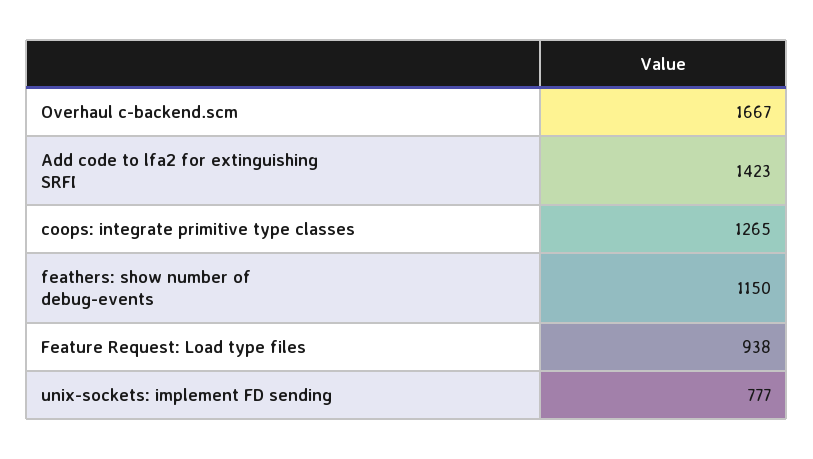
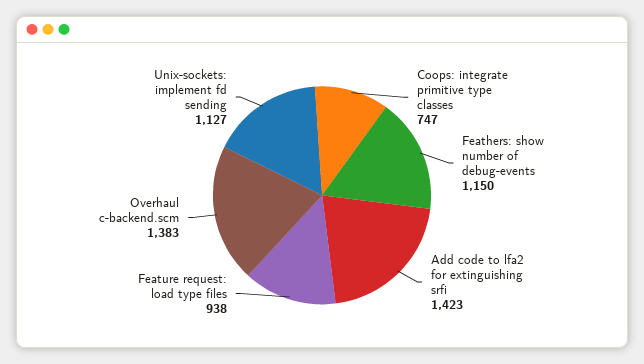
  {
-   "Overhaul c-backend.scm": 1667,
+   "Overhaul c-backend.scm": 1383,
    "Add code to lfa2 for extinguishing SRFI": 1423,
-   "coops: integrate primitive type classes": 1265,
+   "coops: integrate primitive type classes": 747,
    "feathers: show number of debug-events": 1150,
    "Feature Request: Load type files": 938,
-   "unix-sockets: implement FD sending": 777
+   "unix-sockets: implement FD sending": 1127
  }

